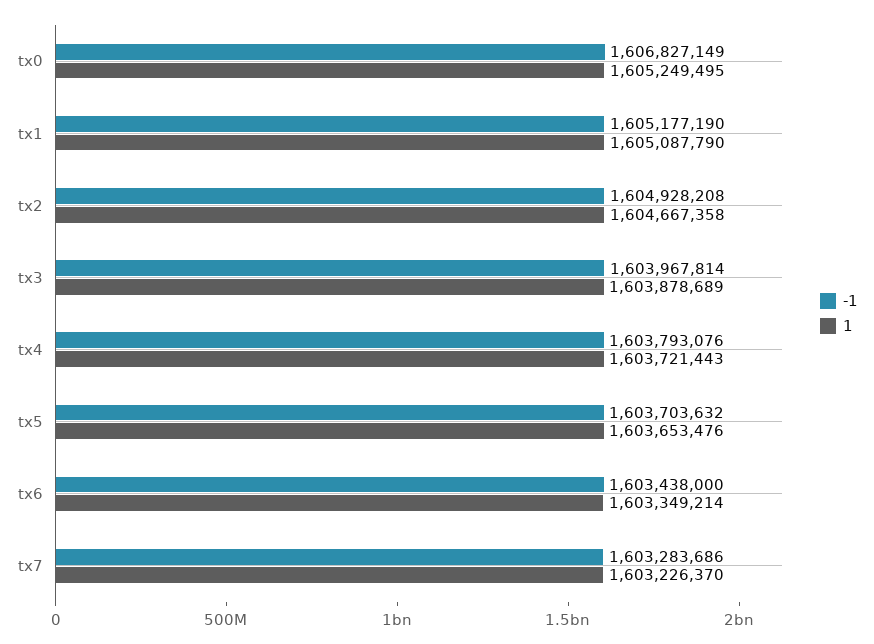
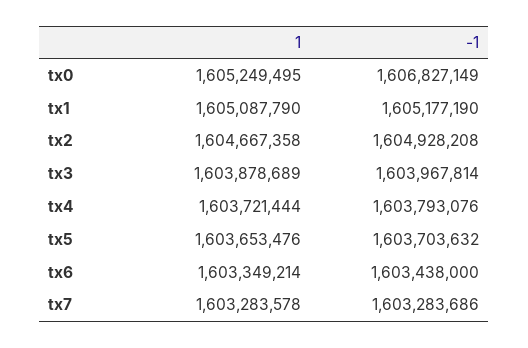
  {
    "-1": {
      "tx0": 1606827149,
      "tx1": 1605177190,
      "tx2": 1604928208,
      "tx3": 1603967814,
      "tx4": 1603793076,
      "tx5": 1603703632,
      "tx6": 1603438000,
      "tx7": 1603283686
    },
    "1": {
      "tx0": 1605249495,
      "tx1": 1605087790,
      "tx2": 1604667358,
      "tx3": 1603878689,
-     "tx4": 1603721443,
+     "tx4": 1603721444,
      "tx5": 1603653476,
      "tx6": 1603349214,
-     "tx7": 1603226370
+     "tx7": 1603283578
    }
  }

